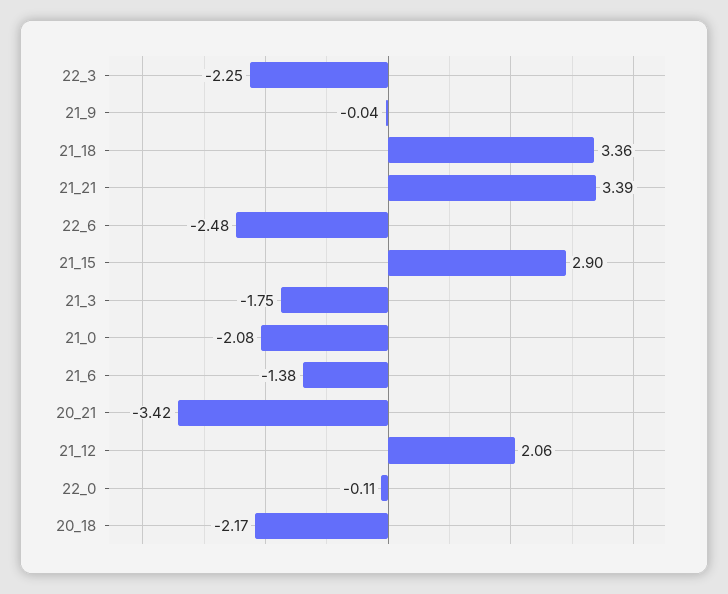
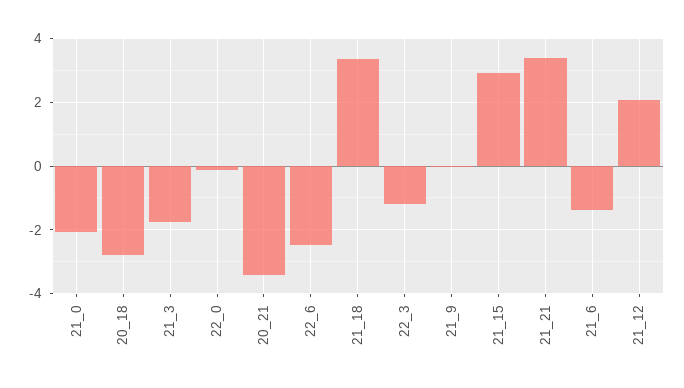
  {
-   "22_3": -2.25,
+   "22_3": -1.2,
    "21_9": -0.04,
    "21_18": 3.36,
    "21_21": 3.39,
    "22_6": -2.48,
    "21_15": 2.9,
    "21_3": -1.75,
    "21_0": -2.08,
    "21_6": -1.38,
    "20_21": -3.42,
    "21_12": 2.06,
    "22_0": -0.11,
-   "20_18": -2.17
+   "20_18": -2.8
  }

